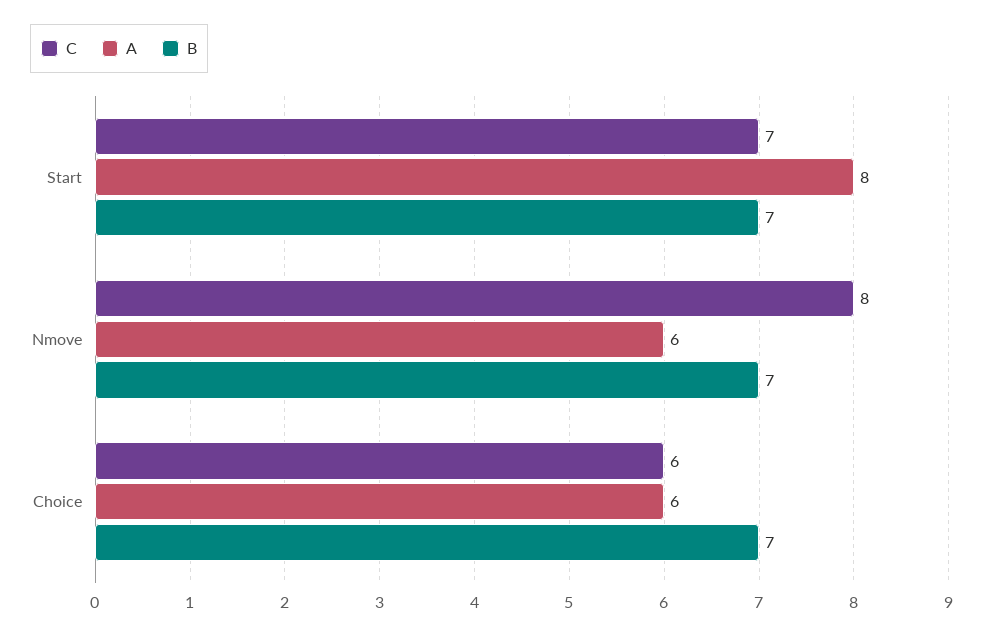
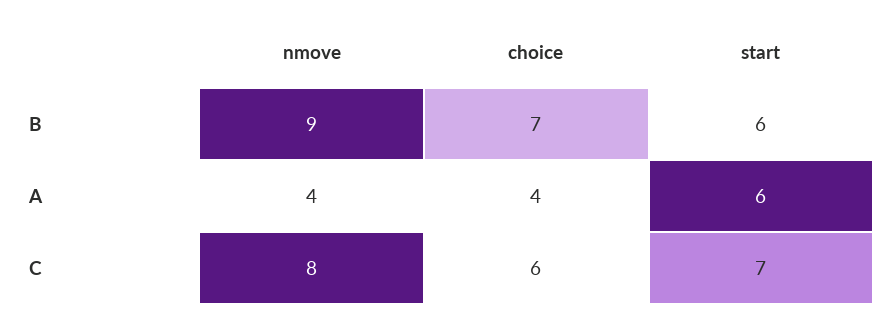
  {
    "C": {
      "Start": 7,
      "Nmove": 8,
      "Choice": 6
    },
    "A": {
-     "Start": 8,
+     "Start": 6,
-     "Nmove": 6,
+     "Nmove": 4,
-     "Choice": 6
+     "Choice": 4
    },
    "B": {
-     "Start": 7,
+     "Start": 6,
-     "Nmove": 7,
+     "Nmove": 9,
      "Choice": 7
    }
  }

